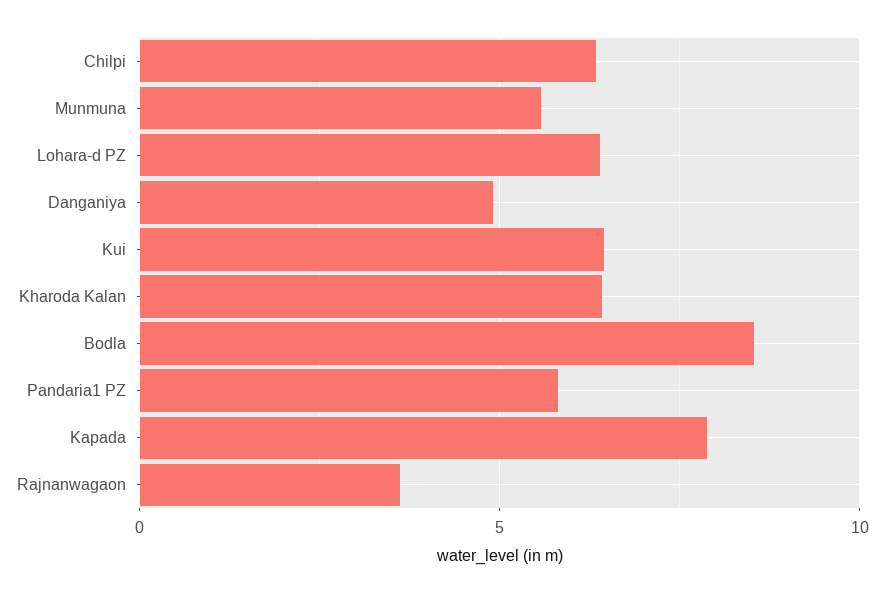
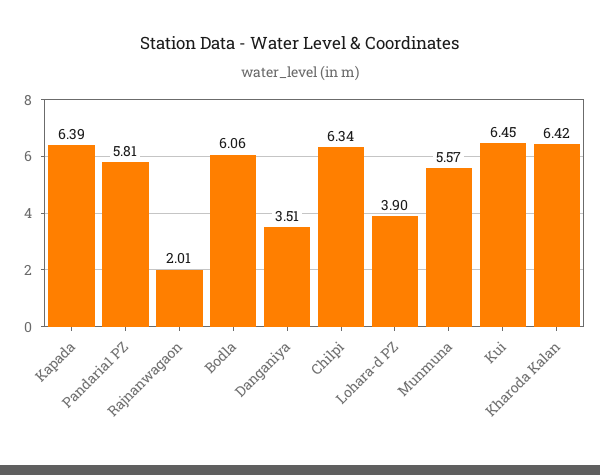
  {
    "Chilpi": 6.34,
    "Munmuna": 5.57,
-   "Lohara-d PZ": 6.5,
+   "Lohara-d PZ": 3.9,
-   "Danganiya": 5,
+   "Danganiya": 3.51,
    "Kui": 6.45,
    "Kharoda Kalan": 6.42,
-   "Bodla": 8.5,
+   "Bodla": 6.06,
    "Pandaria1 PZ": 5.81,
-   "Kapada": 8,
+   "Kapada": 6.39,
-   "Rajnanwagaon": 3.5
+   "Rajnanwagaon": 2.01
  }

